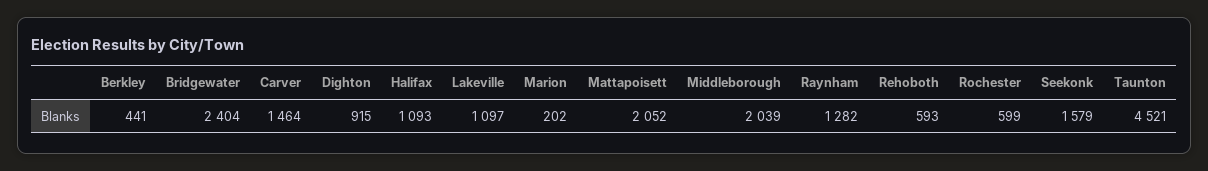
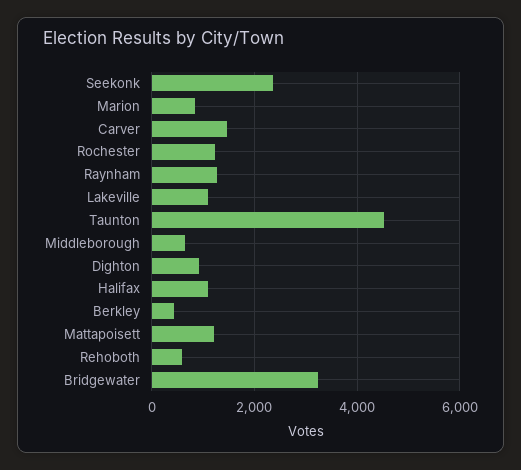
  {
    "Berkley": 441,
-   "Bridgewater": 2404,
+   "Bridgewater": 3200,
    "Carver": 1464,
    "Dighton": 915,
    "Halifax": 1093,
    "Lakeville": 1097,
-   "Marion": 202,
+   "Marion": 800,
-   "Mattapoisett": 2052,
+   "Mattapoisett": 1200,
-   "Middleborough": 2039,
+   "Middleborough": 600,
    "Raynham": 1282,
    "Rehoboth": 593,
-   "Rochester": 599,
+   "Rochester": 1200,
-   "Seekonk": 1579,
+   "Seekonk": 2400,
    "Taunton": 4521
  }

